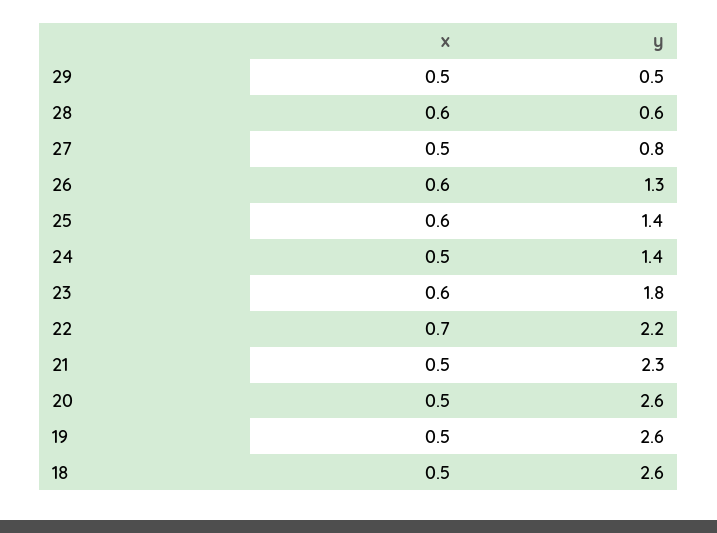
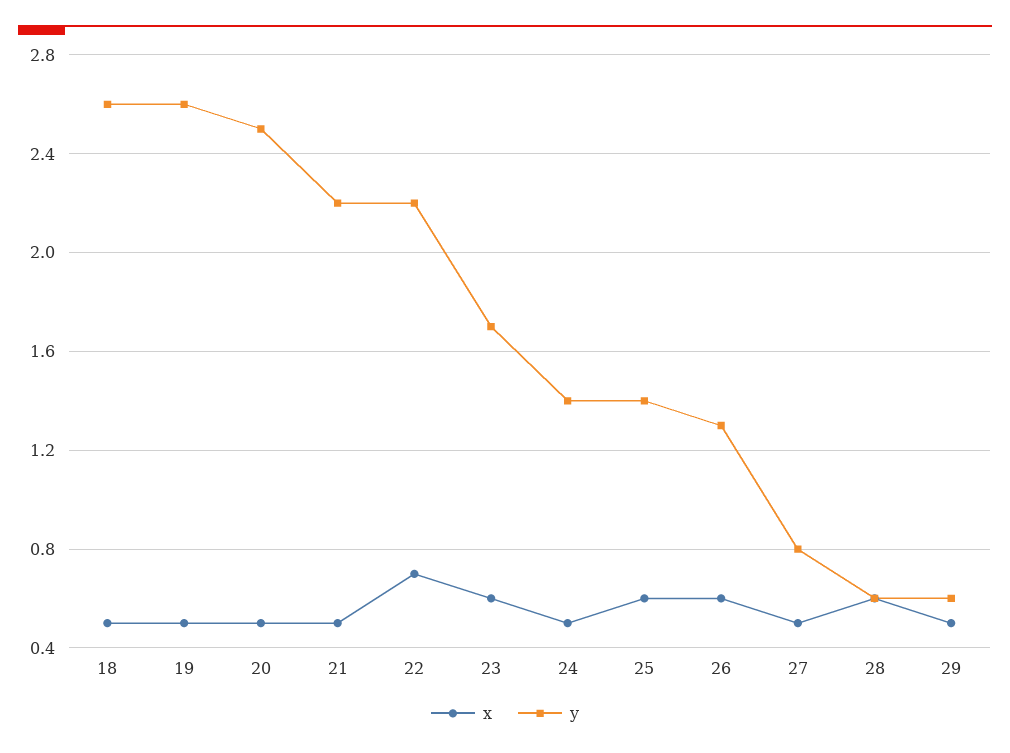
  {
    "x": {
      "29": 0.5,
      "28": 0.6,
      "27": 0.5,
      "26": 0.6,
      "25": 0.6,
      "24": 0.5,
      "23": 0.6,
      "22": 0.7,
      "21": 0.5,
      "20": 0.5,
      "19": 0.5,
      "18": 0.5
    },
    "y": {
-     "29": 0.5,
+     "29": 0.6,
      "28": 0.6,
      "27": 0.8,
      "26": 1.3,
      "25": 1.4,
      "24": 1.4,
-     "23": 1.8,
+     "23": 1.7,
      "22": 2.2,
-     "21": 2.3,
+     "21": 2.2,
-     "20": 2.6,
+     "20": 2.5,
      "19": 2.6,
      "18": 2.6
    }
  }

